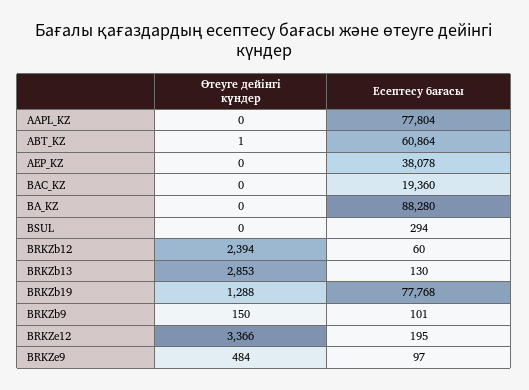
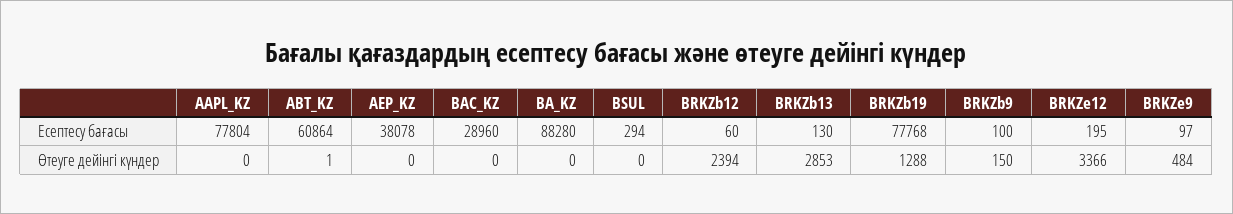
  {
    "Өтеуге дейінгі күндер": {
      "AAPL_KZ": 0,
      "ABT_KZ": 1,
      "AEP_KZ": 0,
      "BAC_KZ": 0,
      "BA_KZ": 0,
      "BSUL": 0,
      "BRKZb12": 2394,
      "BRKZb13": 2853,
      "BRKZb19": 1288,
      "BRKZb9": 150,
      "BRKZe12": 3366,
      "BRKZe9": 484
    },
    "Есептесу бағасы": {
      "AAPL_KZ": 77804,
      "ABT_KZ": 60864,
      "AEP_KZ": 38078,
-     "BAC_KZ": 19360,
+     "BAC_KZ": 28960,
      "BA_KZ": 88280,
      "BSUL": 294,
      "BRKZb12": 60,
      "BRKZb13": 130,
      "BRKZb19": 77768,
-     "BRKZb9": 101,
+     "BRKZb9": 100,
      "BRKZe12": 195,
      "BRKZe9": 97
    }
  }

